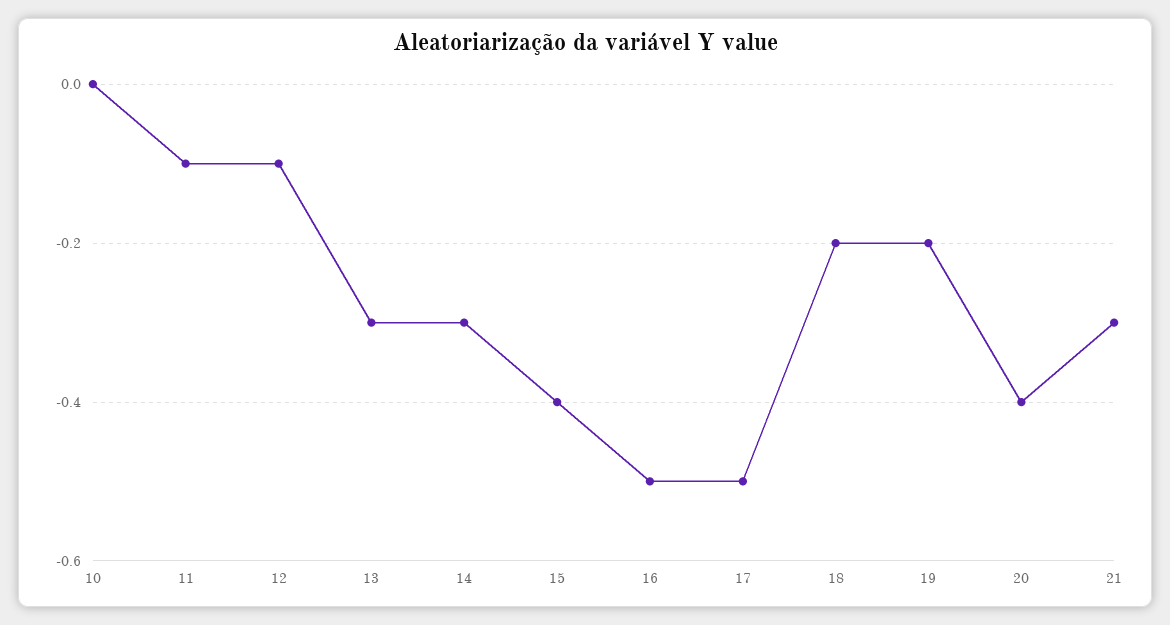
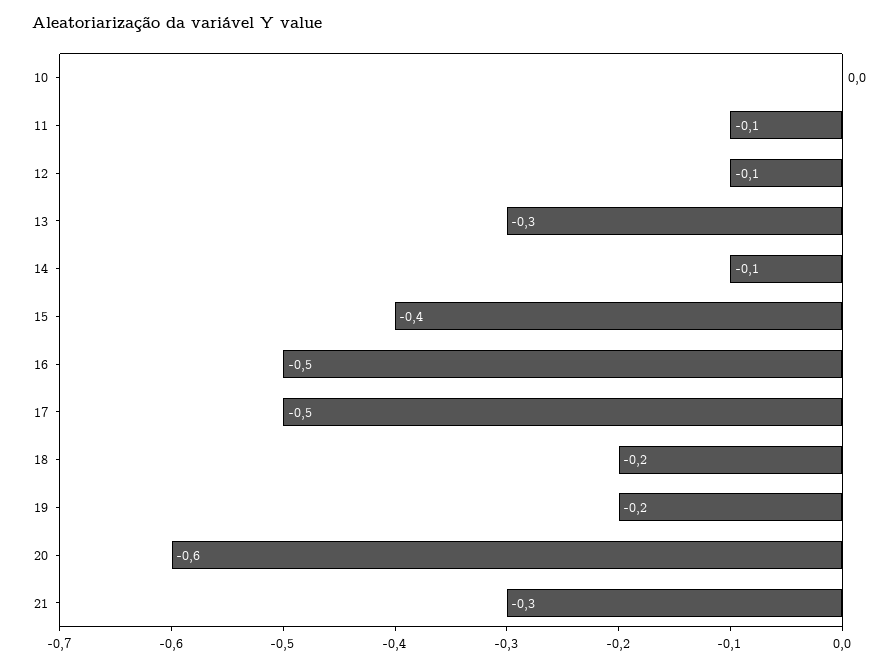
  {
    "10": 0,
    "11": -0.1,
    "12": -0.1,
    "13": -0.3,
-   "14": -0.3,
+   "14": -0.1,
    "15": -0.4,
    "16": -0.5,
    "17": -0.5,
    "18": -0.2,
    "19": -0.2,
-   "20": -0.4,
+   "20": -0.6,
    "21": -0.3
  }

